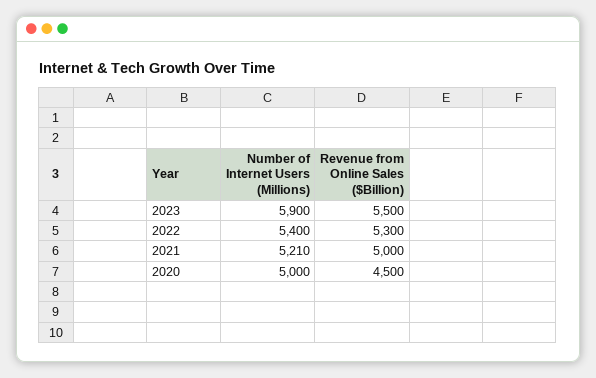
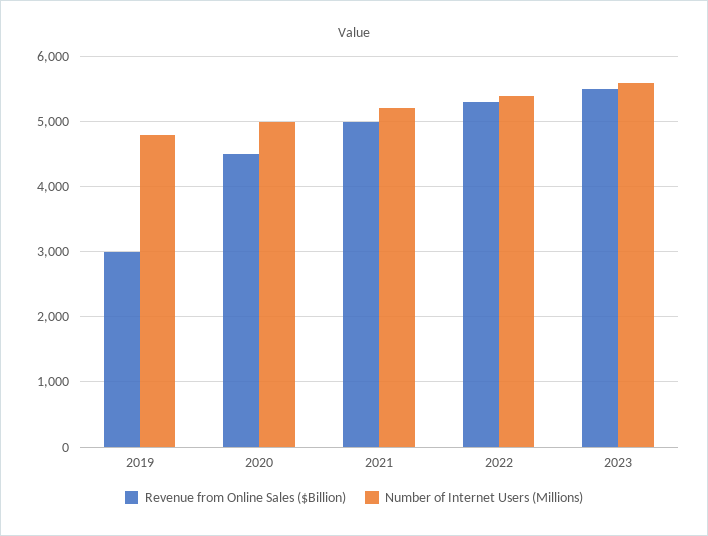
  {
    "Number of Internet Users (Millions)": {
-     "2023": 5900,
+     "2023": 5600,
      "2022": 5400,
      "2021": 5210,
-     "2020": 5000
+     "2020": 5000,
+     "2019": 4800
    },
    "Revenue from Online Sales ($Billion)": {
      "2023": 5500,
      "2022": 5300,
      "2021": 5000,
-     "2020": 4500
+     "2020": 4500,
+     "2019": 3000
    }
  }

